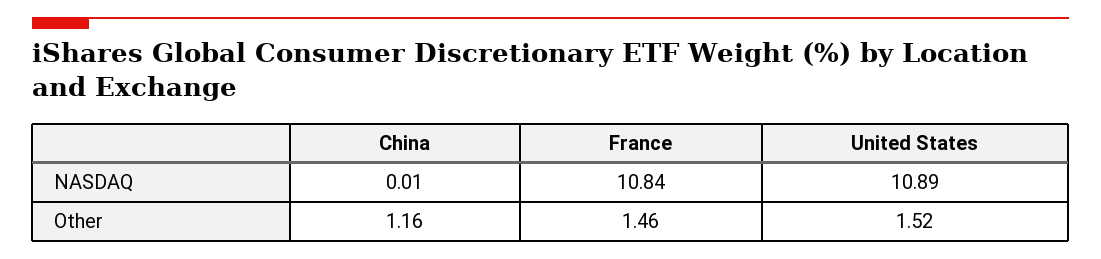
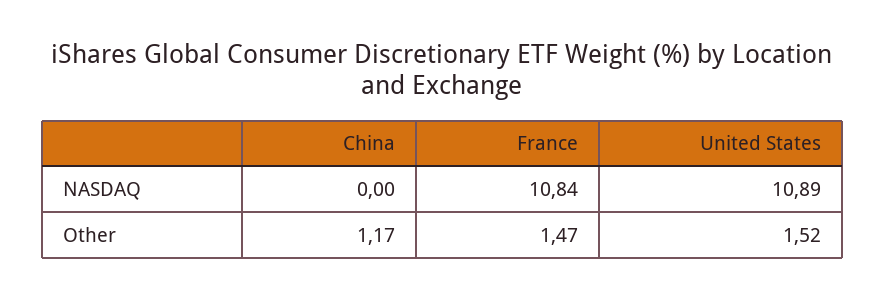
  {
    "China": {
-     "NASDAQ": 0.01,
+     "NASDAQ": 0,
-     "Other": 1.16
+     "Other": 1.17
    },
    "France": {
      "NASDAQ": 10.84,
-     "Other": 1.46
+     "Other": 1.47
    },
    "United States": {
      "NASDAQ": 10.89,
      "Other": 1.52
    }
  }

